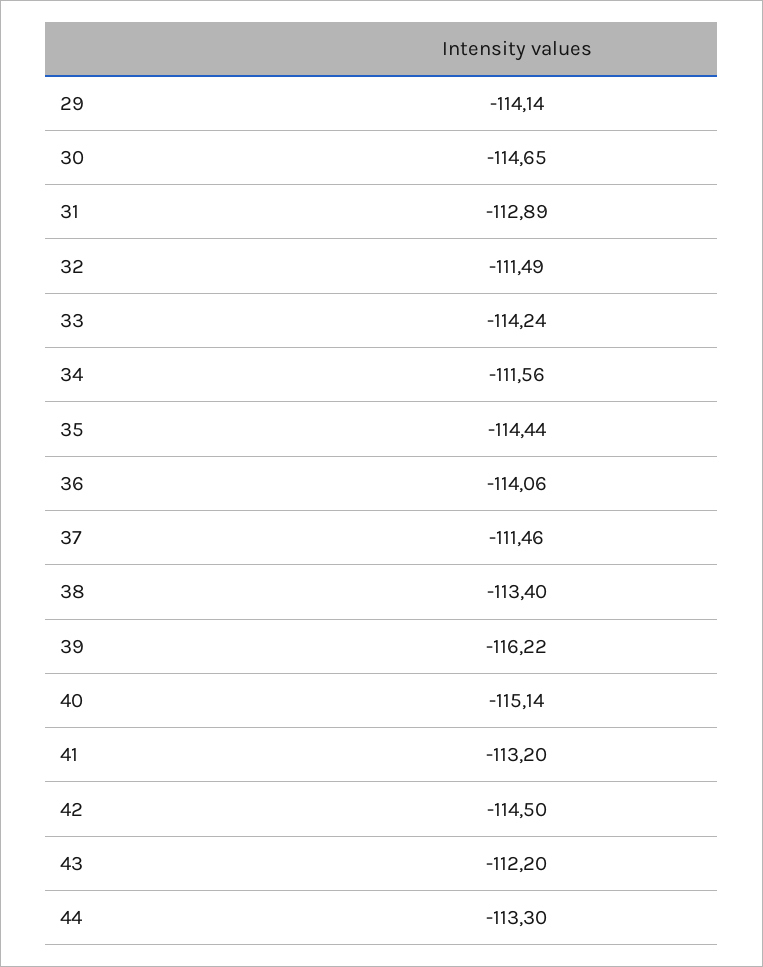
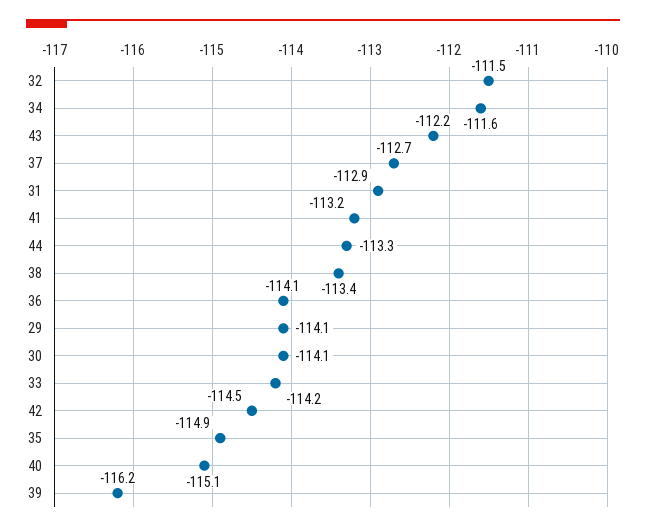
  {
    "29": -114.14,
-   "30": -114.65,
+   "30": -114.1,
    "31": -112.89,
    "32": -111.49,
    "33": -114.24,
    "34": -111.56,
-   "35": -114.44,
+   "35": -114.9,
    "36": -114.06,
-   "37": -111.46,
+   "37": -112.7,
    "38": -113.4,
    "39": -116.22,
    "40": -115.14,
    "41": -113.2,
    "42": -114.5,
    "43": -112.2,
    "44": -113.3
  }

